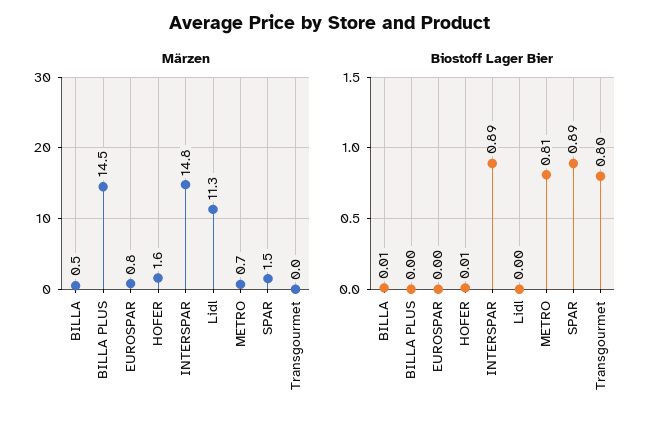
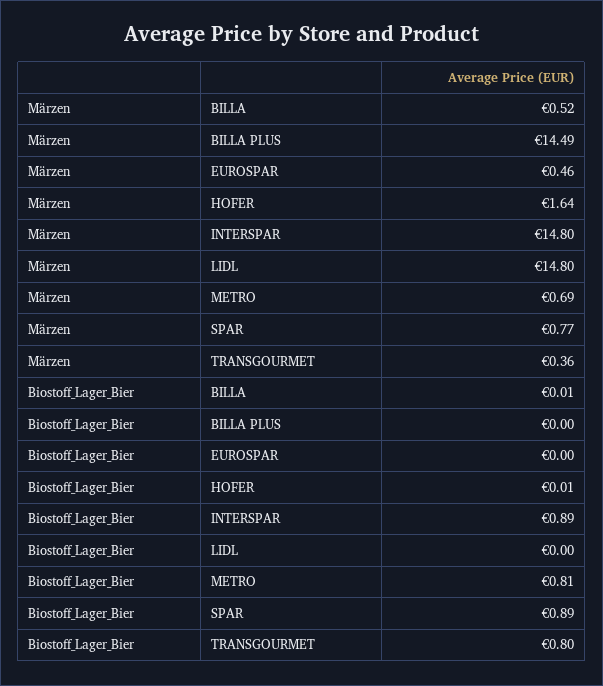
  {
    "Märzen": {
      "BILLA": 0.52,
      "BILLA PLUS": 14.49,
-     "EUROSPAR": 0.8,
+     "EUROSPAR": 0.46,
      "HOFER": 1.64,
      "INTERSPAR": 14.8,
-     "Lidl": 11.3,
+     "Lidl": 14.8,
      "METRO": 0.69,
-     "SPAR": 1.5,
+     "SPAR": 0.77,
-     "Transgourmet": 0
+     "Transgourmet": 0.36
    },
    "Biostoff Lager Bier": {
      "BILLA": 0.01,
      "BILLA PLUS": 0,
      "EUROSPAR": 0,
      "HOFER": 0.01,
      "INTERSPAR": 0.89,
      "Lidl": 0,
      "METRO": 0.81,
      "SPAR": 0.89,
      "Transgourmet": 0.8
    }
  }

